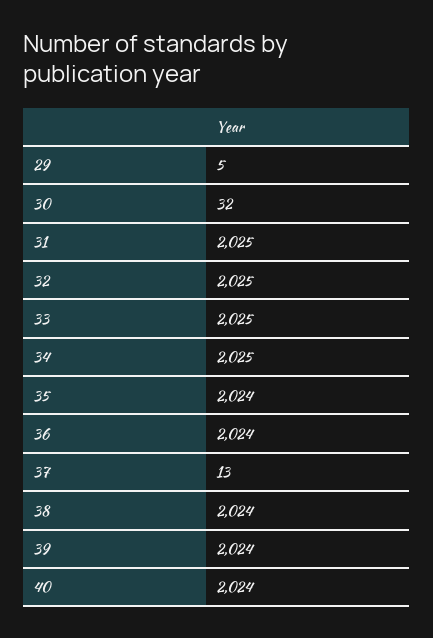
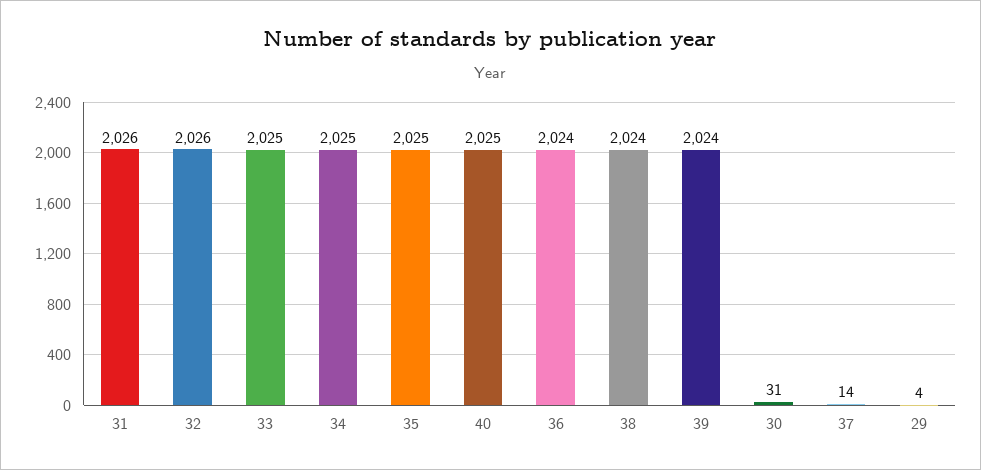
  {
-   "29": 5,
+   "29": 4,
-   "30": 32,
+   "30": 31,
-   "31": 2025,
+   "31": 2026,
-   "32": 2025,
+   "32": 2026,
    "33": 2025,
    "34": 2025,
-   "35": 2024,
+   "35": 2025,
    "36": 2024,
-   "37": 13,
+   "37": 14,
    "38": 2024,
    "39": 2024,
-   "40": 2024
+   "40": 2025
  }

